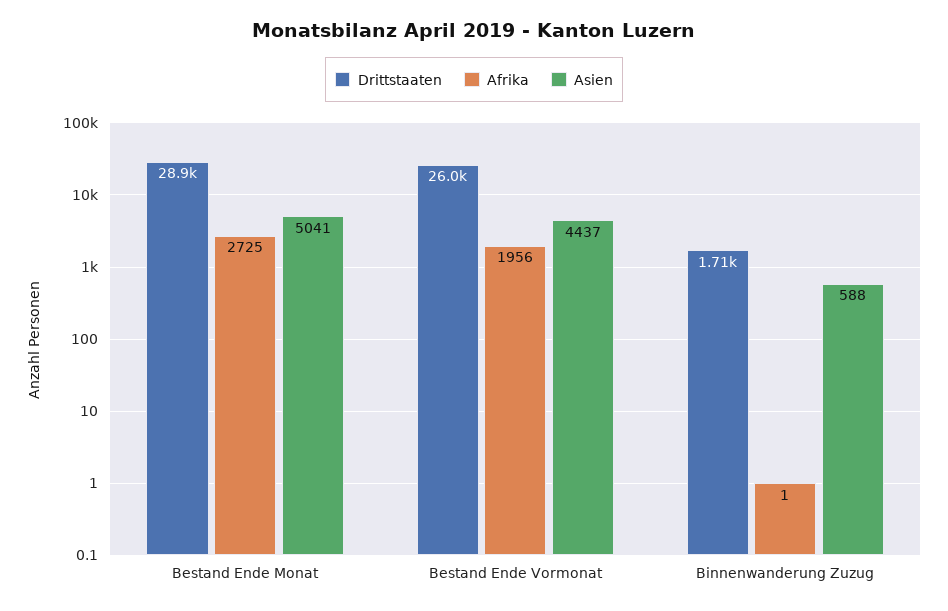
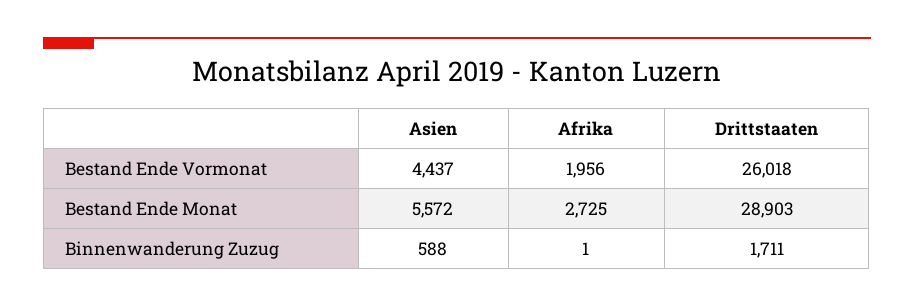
  {
    "Drittstaaten": {
      "Bestand Ende Monat": 28903,
      "Bestand Ende Vormonat": 26018,
      "Binnenwanderung Zuzug": 1711
    },
    "Afrika": {
      "Bestand Ende Monat": 2725,
      "Bestand Ende Vormonat": 1956,
      "Binnenwanderung Zuzug": 1
    },
    "Asien": {
-     "Bestand Ende Monat": 5041,
+     "Bestand Ende Monat": 5572,
      "Bestand Ende Vormonat": 4437,
      "Binnenwanderung Zuzug": 588
    }
  }

